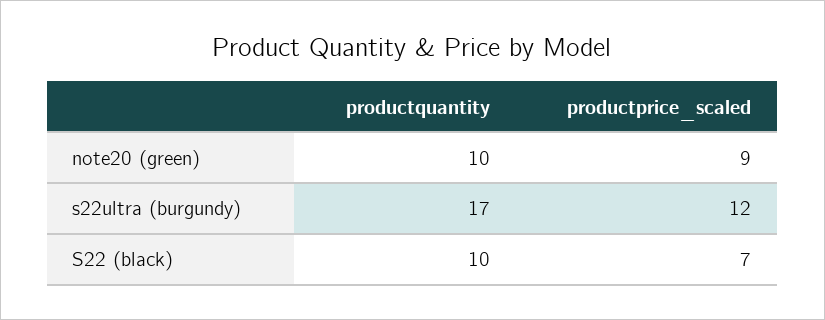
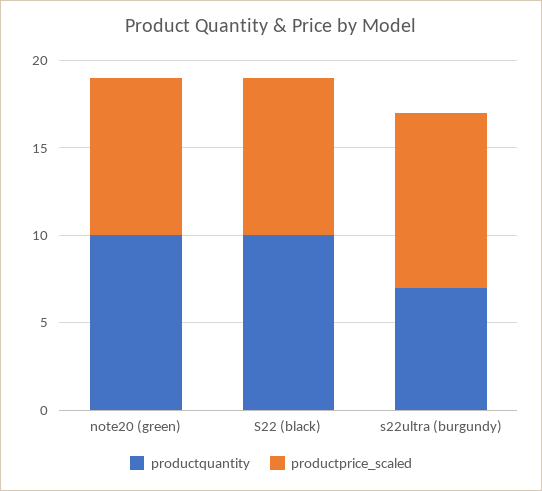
  {
    "productquantity": {
      "note20 (green)": 10,
-     "s22ultra (burgundy)": 17,
+     "s22ultra (burgundy)": 7,
      "S22 (black)": 10
    },
    "productprice_scaled": {
      "note20 (green)": 9,
-     "s22ultra (burgundy)": 12,
+     "s22ultra (burgundy)": 10,
-     "S22 (black)": 7
+     "S22 (black)": 9
    }
  }

